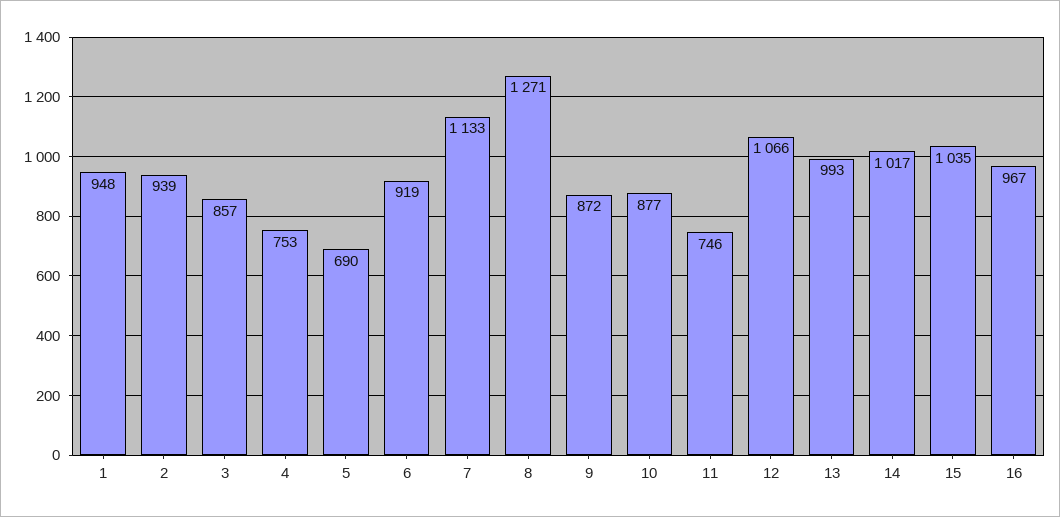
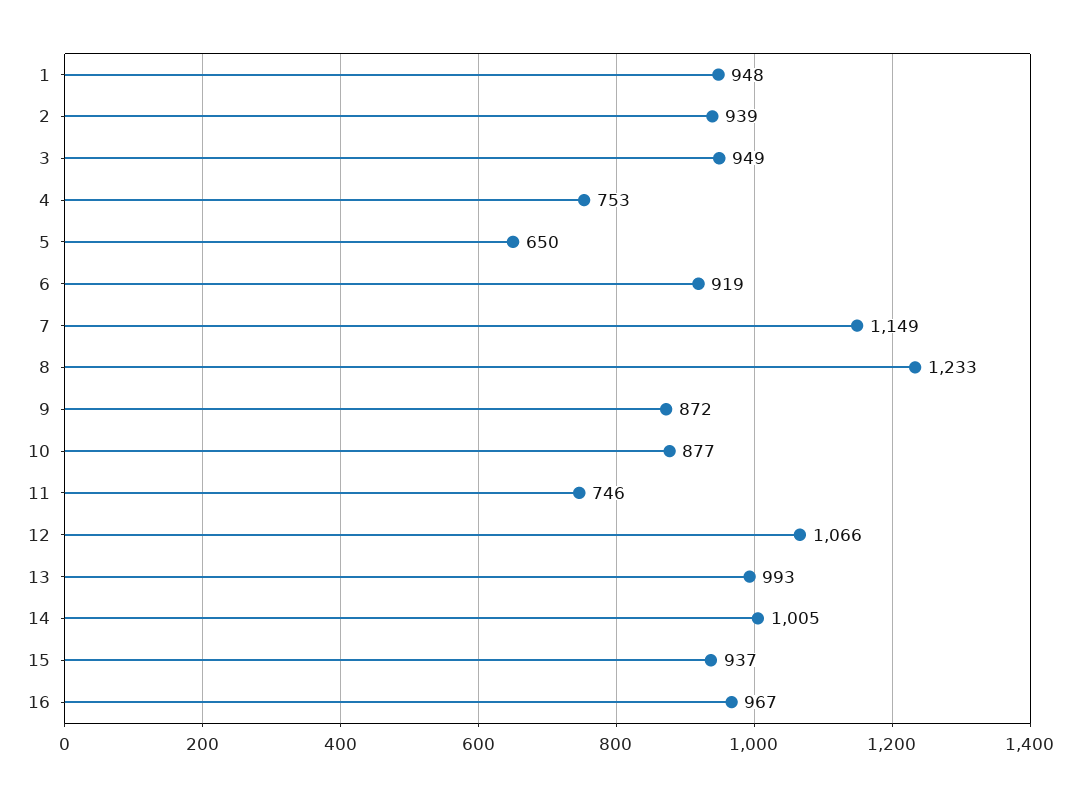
  {
    "1": 948,
    "2": 939,
-   "3": 857,
+   "3": 949,
    "4": 753,
-   "5": 690,
+   "5": 650,
    "6": 919,
-   "7": 1133,
+   "7": 1149,
-   "8": 1271,
+   "8": 1233,
    "9": 872,
    "10": 877,
    "11": 746,
    "12": 1066,
    "13": 993,
-   "14": 1017,
+   "14": 1005,
-   "15": 1035,
+   "15": 937,
    "16": 967
  }

